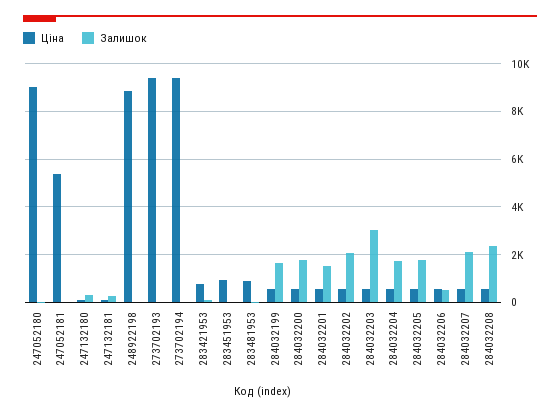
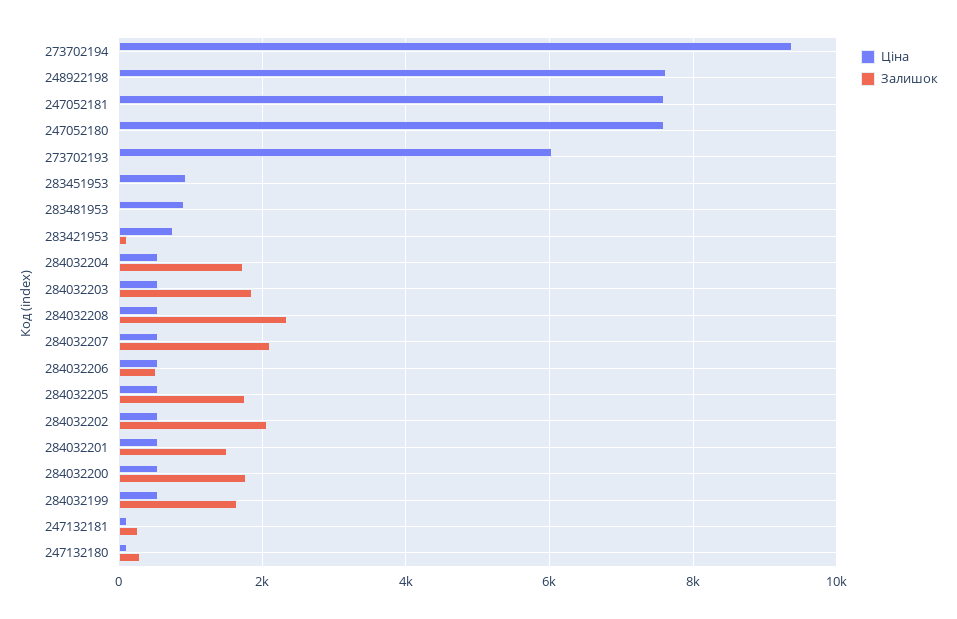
  {
    "Ціна": {
-     "247052180": 9000,
+     "247052180": 7600,
-     "247052181": 5500,
+     "247052181": 7600,
      "247132180": 200,
      "247132181": 200,
-     "248922198": 9000,
+     "248922198": 7600,
-     "273702193": 9500,
+     "273702193": 6000,
      "273702194": 9400,
      "283421953": 800,
      "283451953": 1000,
      "283481953": 1000,
      "284032199": 600,
      "284032200": 600,
      "284032201": 600,
      "284032202": 600,
      "284032203": 600,
      "284032204": 600,
      "284032205": 600,
      "284032206": 600,
      "284032207": 600,
      "284032208": 600
    },
    "Залишок": {
      "247052180": 0,
      "247052181": 0,
      "247132180": 200,
      "247132181": 200,
      "248922198": 0,
      "273702193": 0,
      "273702194": 0,
      "283421953": 200,
      "283451953": 0,
      "283481953": 0,
      "284032199": 1600,
      "284032200": 1800,
      "284032201": 1600,
      "284032202": 2000,
-     "284032203": 3000,
+     "284032203": 1800,
      "284032204": 1800,
      "284032205": 1800,
      "284032206": 600,
      "284032207": 2000,
      "284032208": 2400
    }
  }

